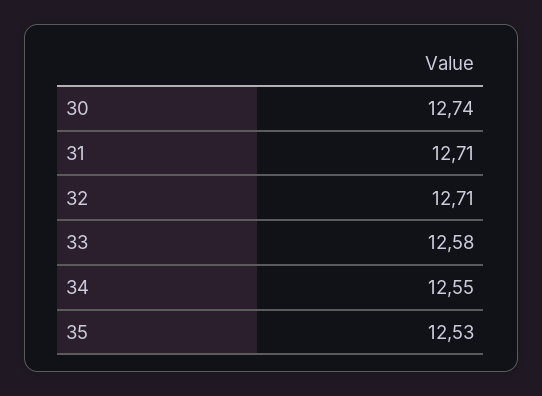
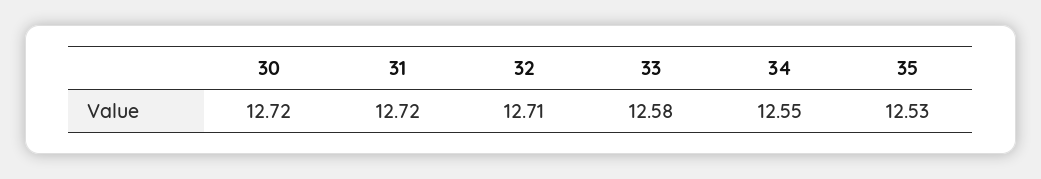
  {
-   "30": 12.74,
+   "30": 12.72,
-   "31": 12.71,
+   "31": 12.72,
    "32": 12.71,
    "33": 12.58,
    "34": 12.55,
    "35": 12.53
  }

